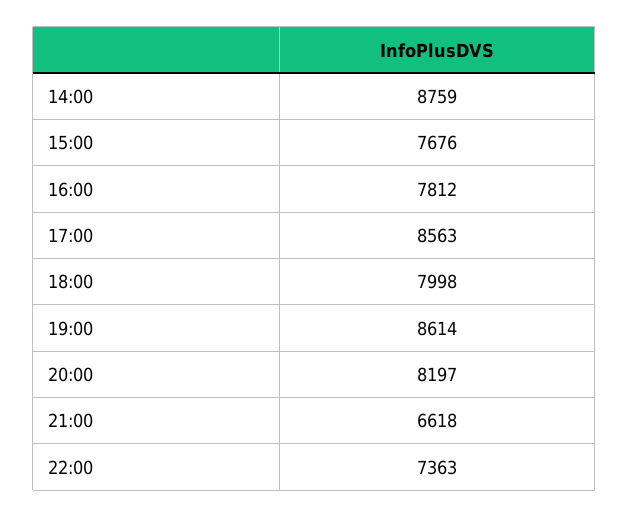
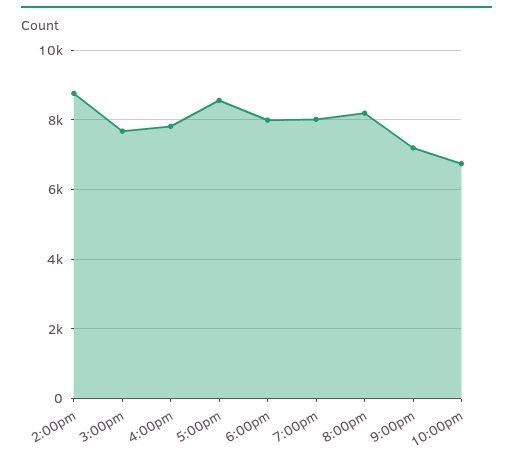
  {
    "14:00": 8759,
    "15:00": 7676,
    "16:00": 7812,
    "17:00": 8563,
    "18:00": 7998,
-   "19:00": 8614,
+   "19:00": 8000,
    "20:00": 8197,
-   "21:00": 6618,
+   "21:00": 7200,
-   "22:00": 7363
+   "22:00": 6800
  }

